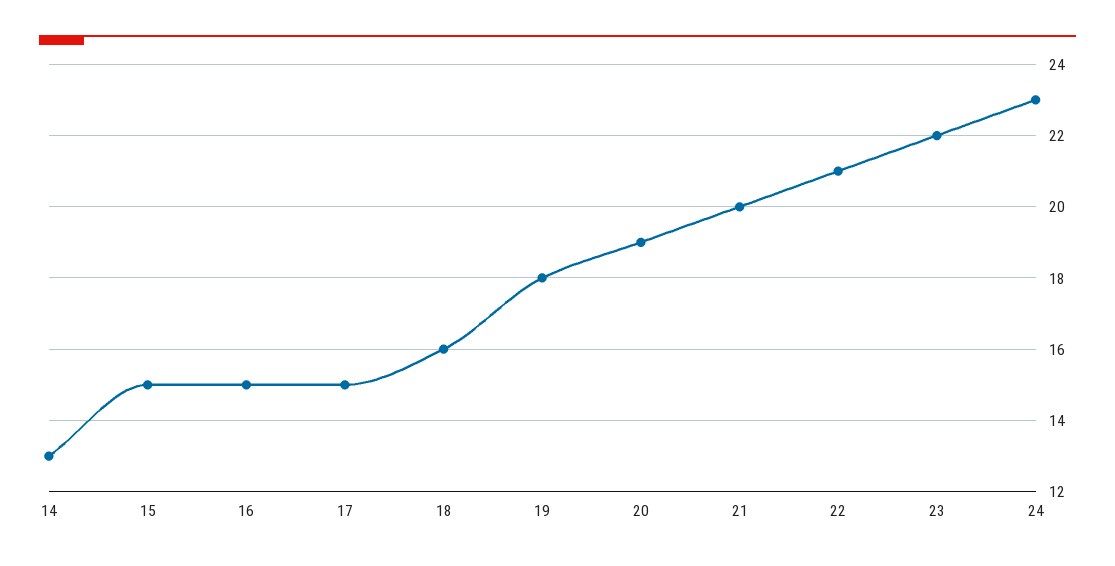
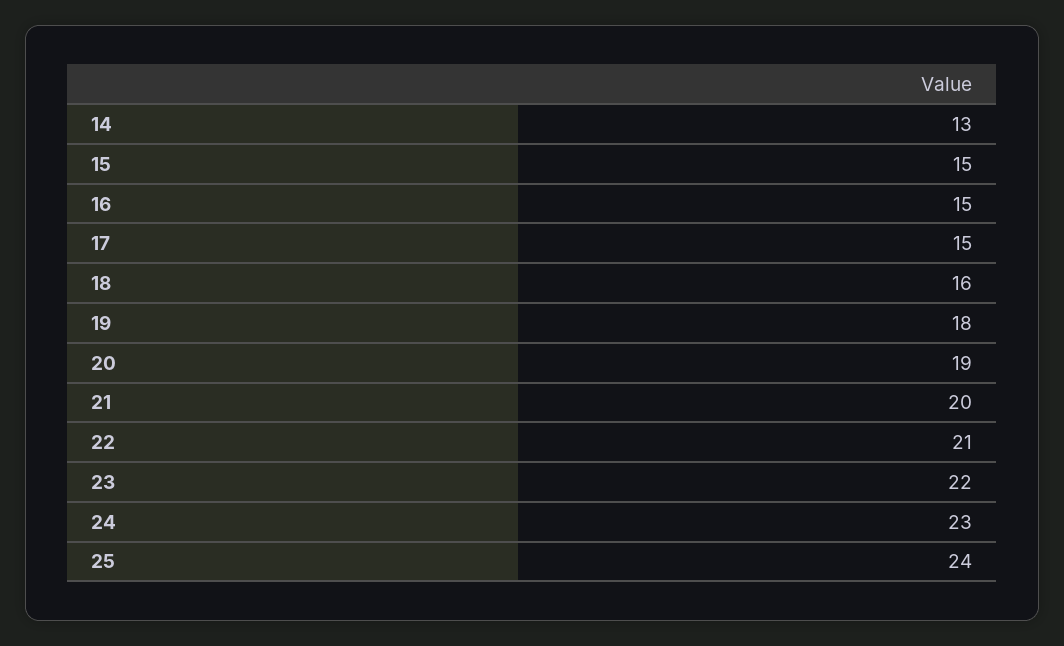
  {
    "14": 13,
    "15": 15,
    "16": 15,
    "17": 15,
    "18": 16,
    "19": 18,
    "20": 19,
    "21": 20,
    "22": 21,
    "23": 22,
-   "24": 23
+   "24": 23,
+   "25": 24
  }

